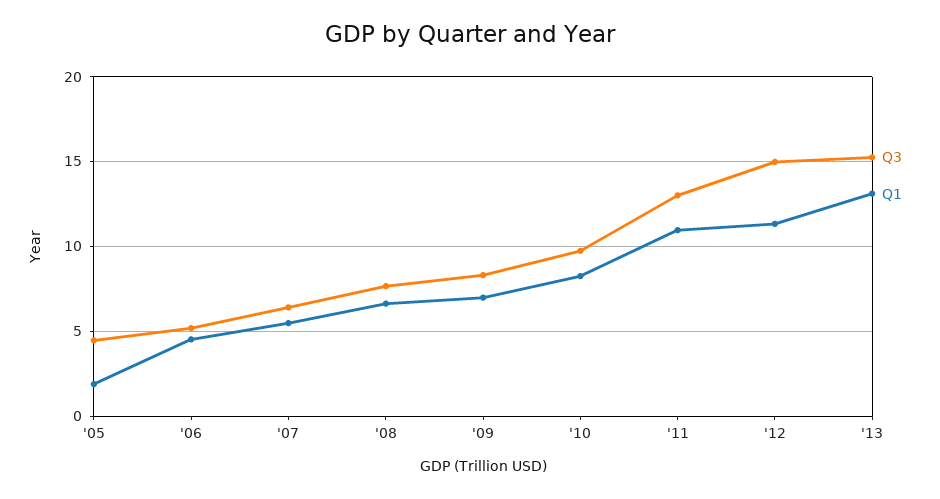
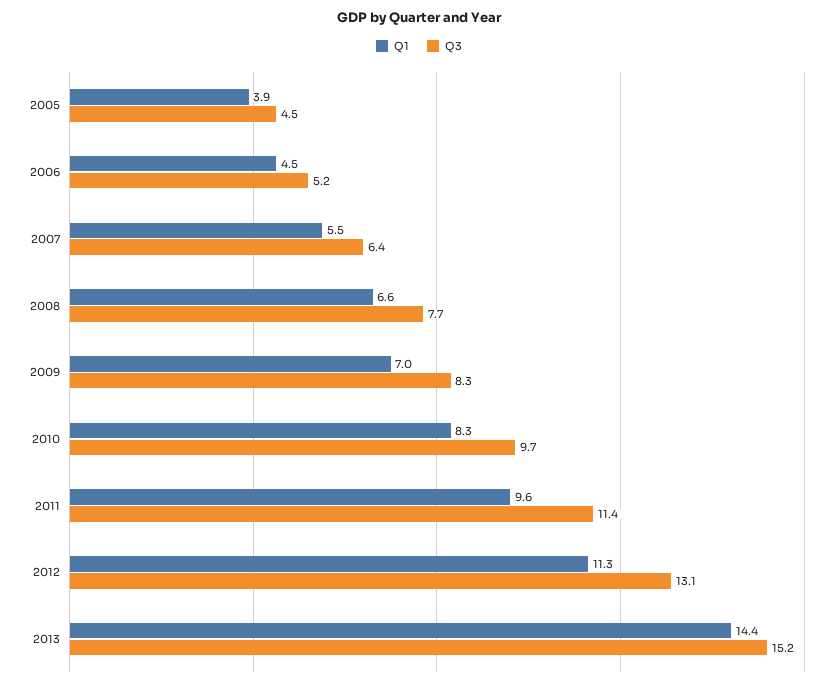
  {
    "Q3": {
      "'05": 4.5,
      "'06": 5.2,
      "'07": 6.4,
      "'08": 7.7,
      "'09": 8.3,
      "'10": 9.7,
-     "'11": 13,
+     "'11": 11.4,
-     "'12": 15,
+     "'12": 13.1,
      "'13": 15.2
    },
    "Q1": {
-     "'05": 2,
+     "'05": 3.9,
      "'06": 4.5,
      "'07": 5.5,
      "'08": 6.6,
      "'09": 7,
      "'10": 8.3,
-     "'11": 11,
+     "'11": 9.6,
      "'12": 11.3,
-     "'13": 13
+     "'13": 14.4
    }
  }

